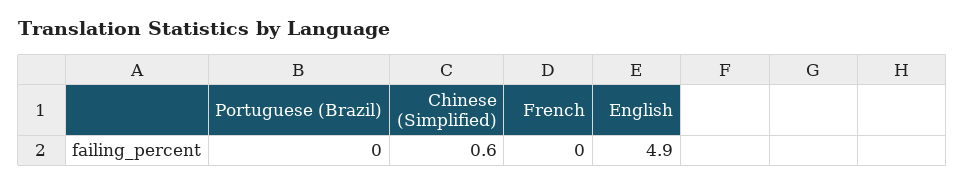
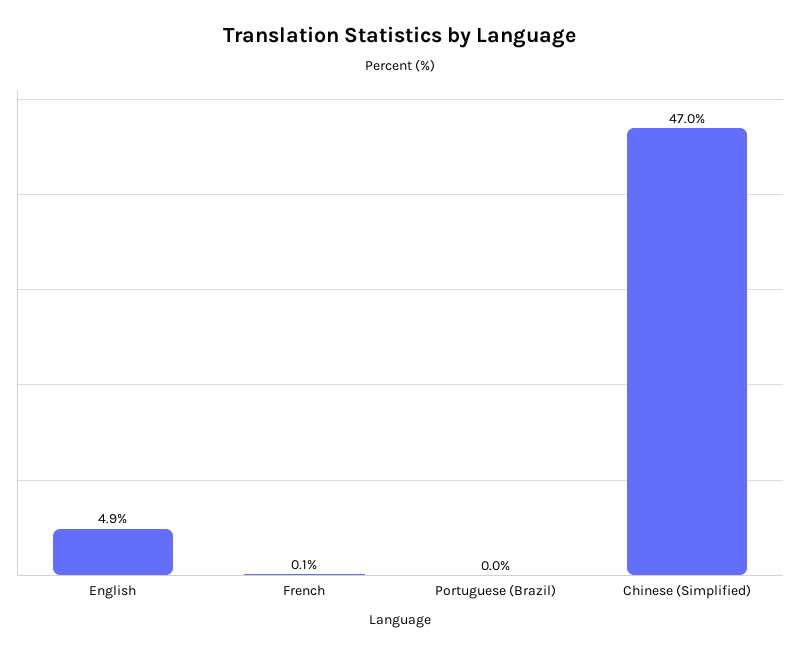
  {
    "Portuguese (Brazil)": 0,
-   "Chinese (Simplified)": 0.6,
+   "Chinese (Simplified)": 47,
-   "French": 0,
+   "French": 0.1,
    "English": 4.9
  }

